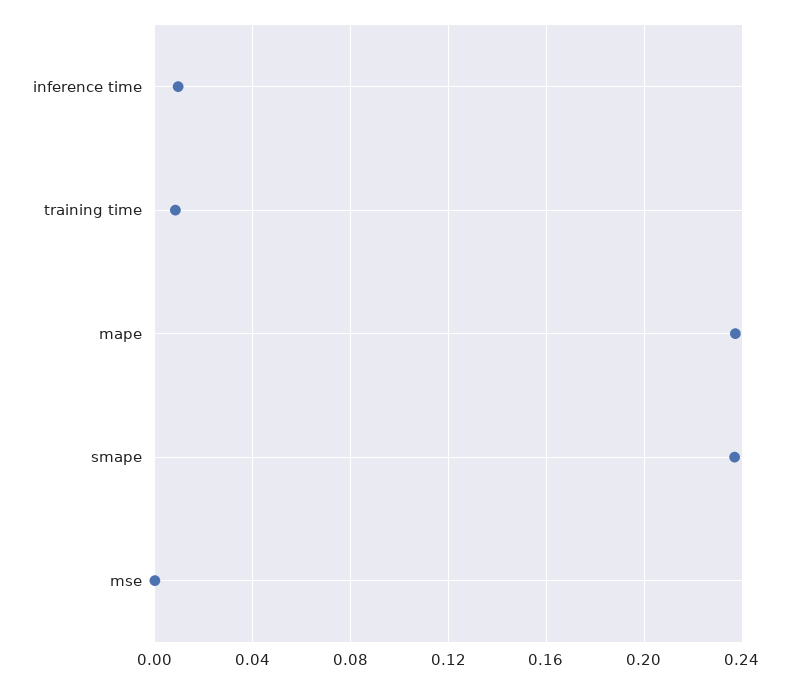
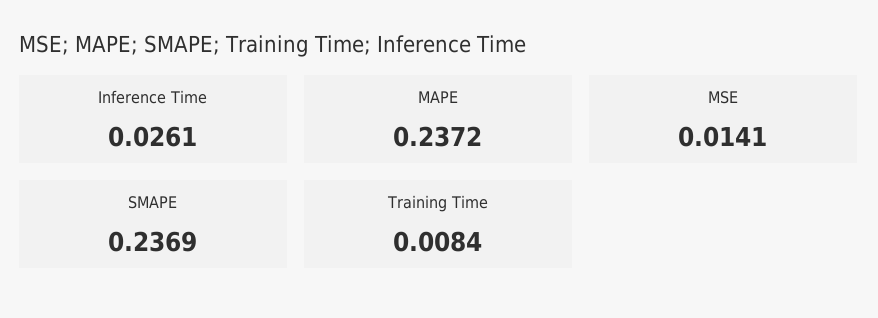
  {
-   "inference time": 0.01,
+   "inference time": 0.0261,
    "training time": 0.0084,
    "mape": 0.2372,
    "smape": 0.2369,
-   "mse": 0
+   "mse": 0.0141
  }

